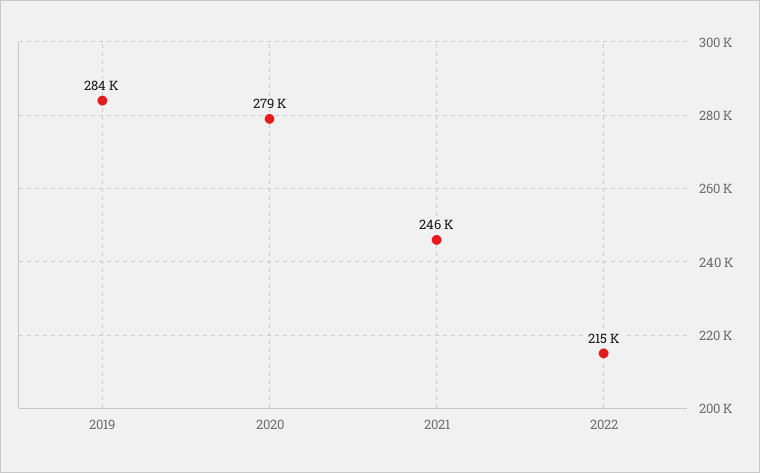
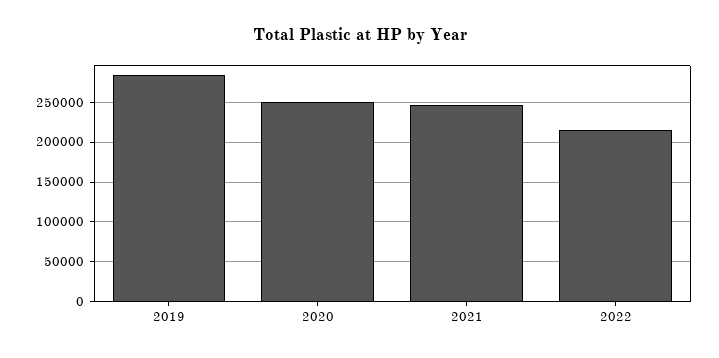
  {
    "2019": 284000,
-   "2020": 279000,
+   "2020": 250000,
    "2021": 246000,
    "2022": 215000
  }

